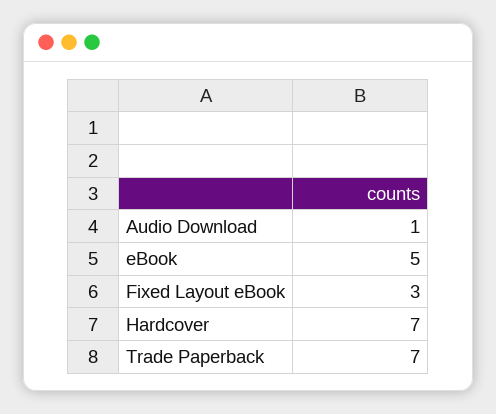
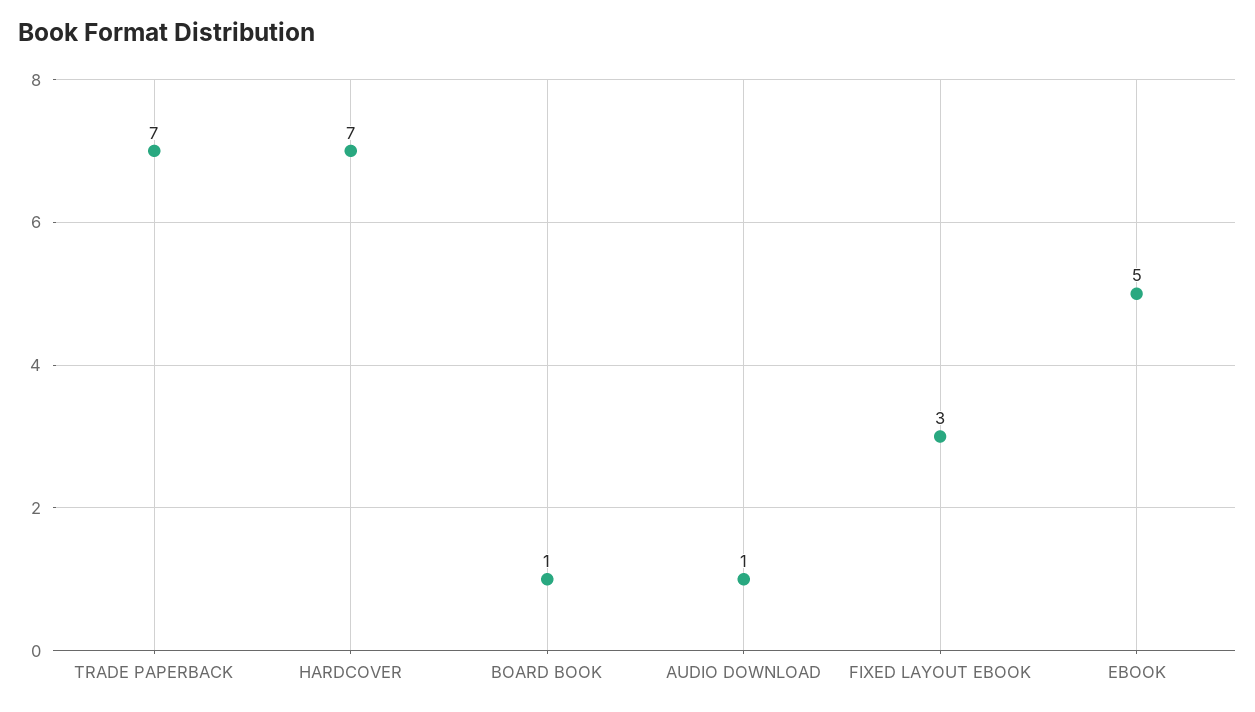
  {
    "Audio Download": 1,
    "eBook": 5,
    "Fixed Layout eBook": 3,
    "Hardcover": 7,
-   "Trade Paperback": 7
+   "Trade Paperback": 7,
+   "BOARD BOOK": 1
  }

